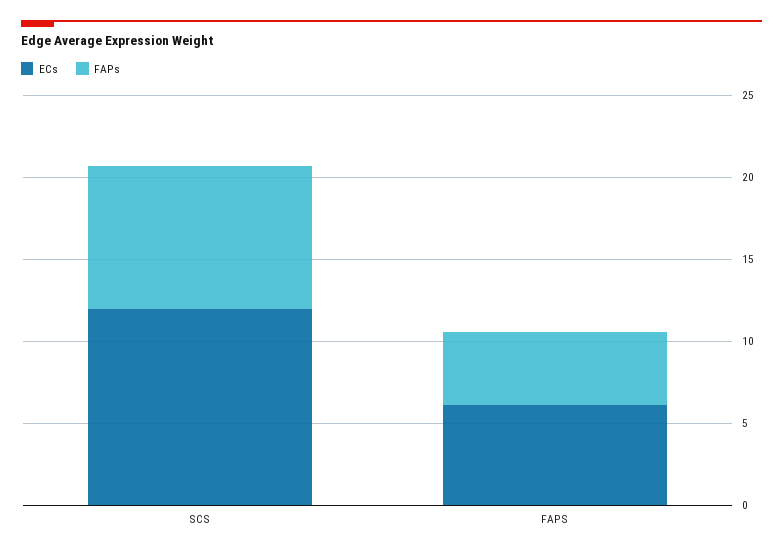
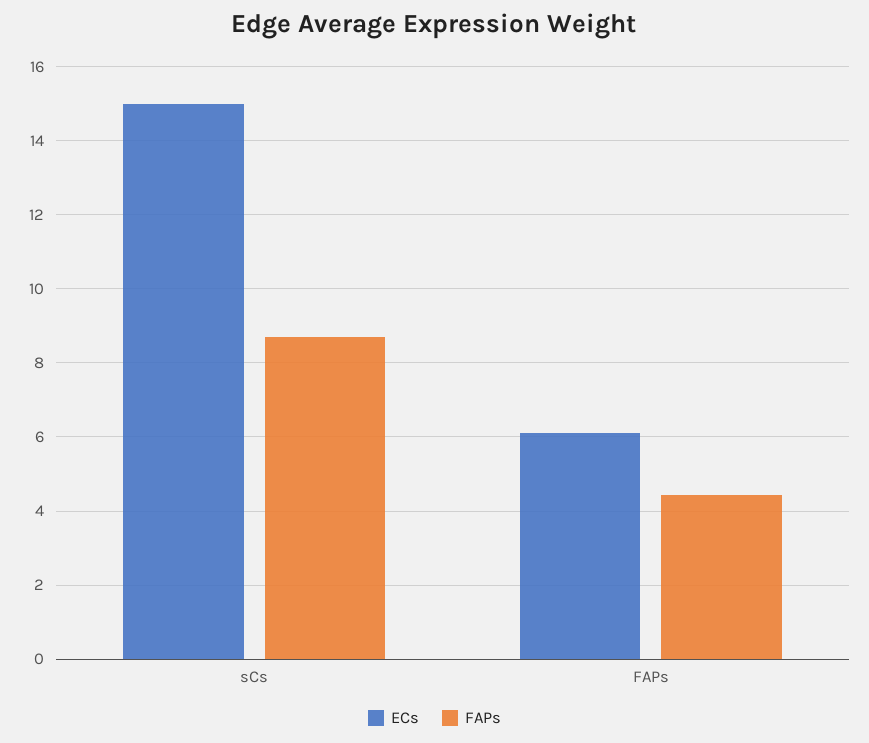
  {
    "ECs": {
-     "SCS": 12,
+     "SCS": 15,
      "FAPS": 6.2
    },
    "FAPs": {
      "SCS": 8.8,
      "FAPS": 4.4
    }
  }

